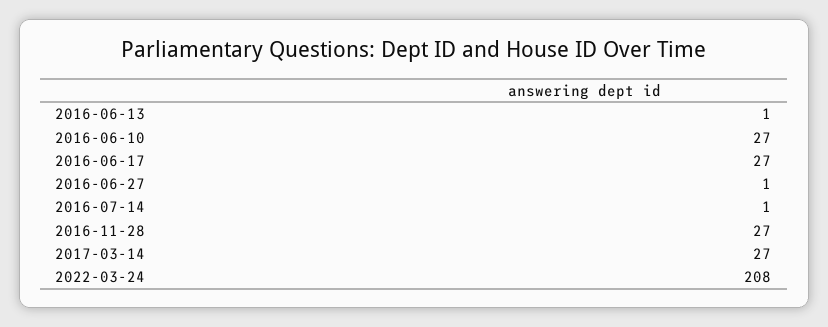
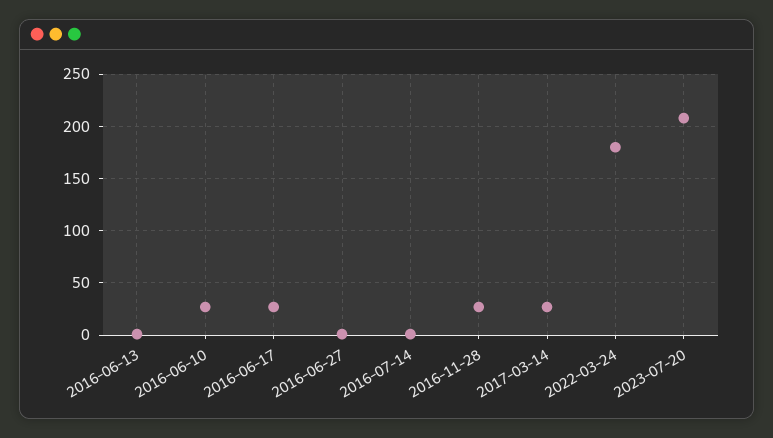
  {
    "2016-06-13": 1,
    "2016-06-10": 27,
    "2016-06-17": 27,
    "2016-06-27": 1,
    "2016-07-14": 1,
    "2016-11-28": 27,
    "2017-03-14": 27,
-   "2022-03-24": 208
+   "2022-03-24": 180,
+   "2023-07-20": 210
  }

